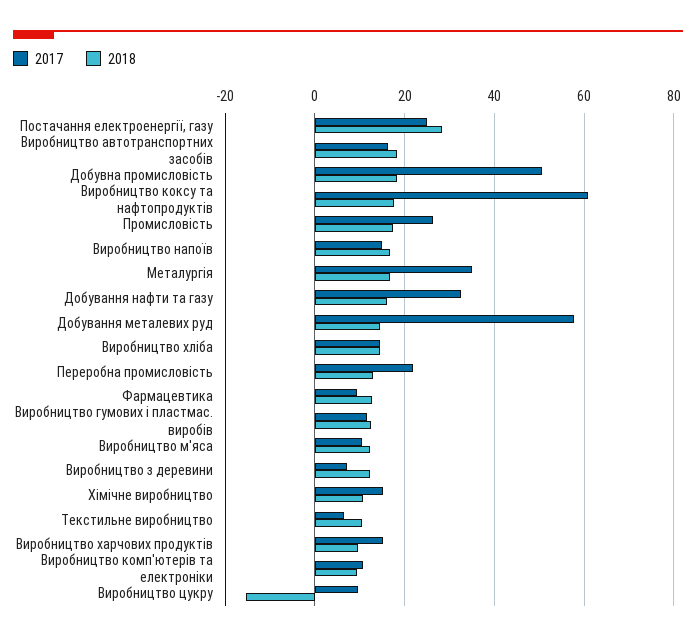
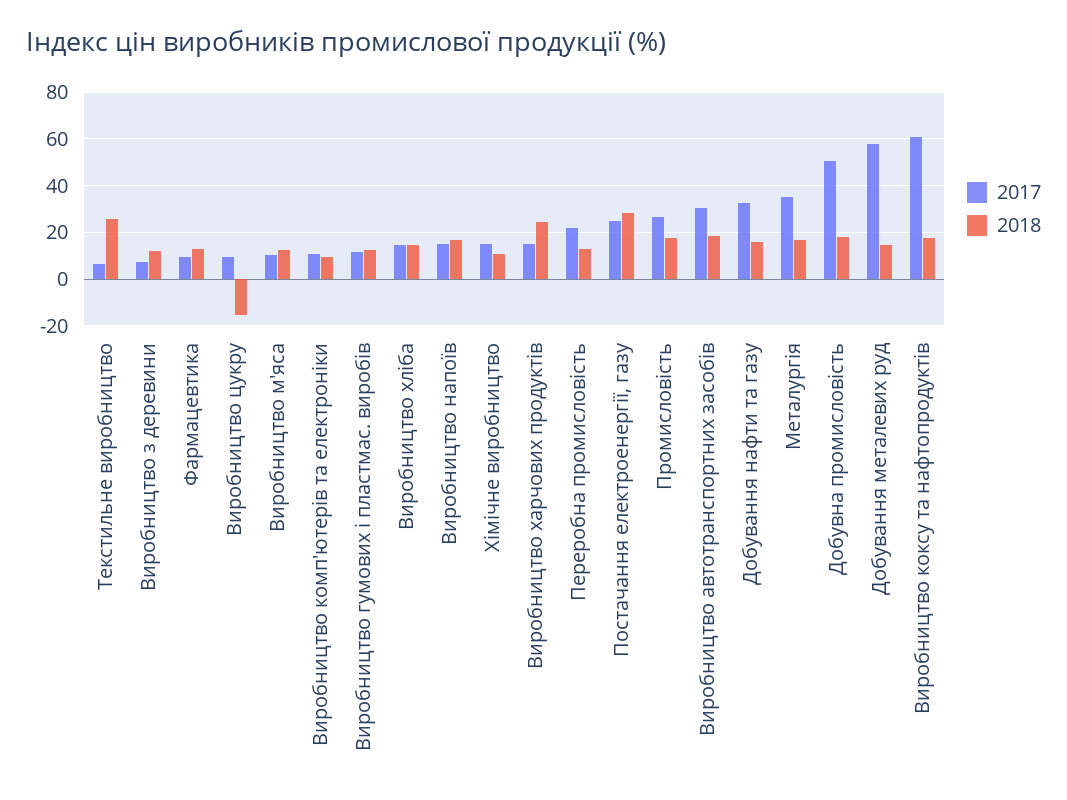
  {
    "2017": {
      "Постачання електроенергії, газу": 24,
-     "Виробництво автотранспортних засобів": 16,
+     "Виробництво автотранспортних засобів": 30,
      "Добувна промисловість": 50,
      "Виробництво коксу та нафтопродуктів": 60,
      "Промисловість": 26,
      "Виробництво напоїв": 16,
      "Металургія": 36,
      "Добування нафти та газу": 32,
      "Добування металевих руд": 58,
      "Виробництво хліба": 14,
      "Переробна промисловість": 22,
      "Фармацевтика": 10,
      "Виробництво гумових і пластмас. виробів": 12,
      "Виробництво м'яса": 10,
      "Виробництво з деревини": 8,
      "Хімічне виробництво": 16,
      "Текстильне виробництво": 6,
      "Виробництво харчових продуктів": 16,
      "Виробництво комп'ютерів та електроніки": 10,
      "Виробництво цукру": 10
    },
    "2018": {
      "Постачання електроенергії, газу": 28,
      "Виробництво автотранспортних засобів": 18,
      "Добувна промисловість": 18,
      "Виробництво коксу та нафтопродуктів": 18,
      "Промисловість": 18,
      "Виробництво напоїв": 16,
      "Металургія": 16,
      "Добування нафти та газу": 16,
      "Добування металевих руд": 14,
      "Виробництво хліба": 14,
      "Переробна промисловість": 14,
      "Фармацевтика": 12,
      "Виробництво гумових і пластмас. виробів": 12,
      "Виробництво м'яса": 12,
      "Виробництво з деревини": 12,
      "Хімічне виробництво": 10,
-     "Текстильне виробництво": 10,
+     "Текстильне виробництво": 25,
-     "Виробництво харчових продуктів": 10,
+     "Виробництво харчових продуктів": 25,
      "Виробництво комп'ютерів та електроніки": 10,
      "Виробництво цукру": -16
    }
  }

